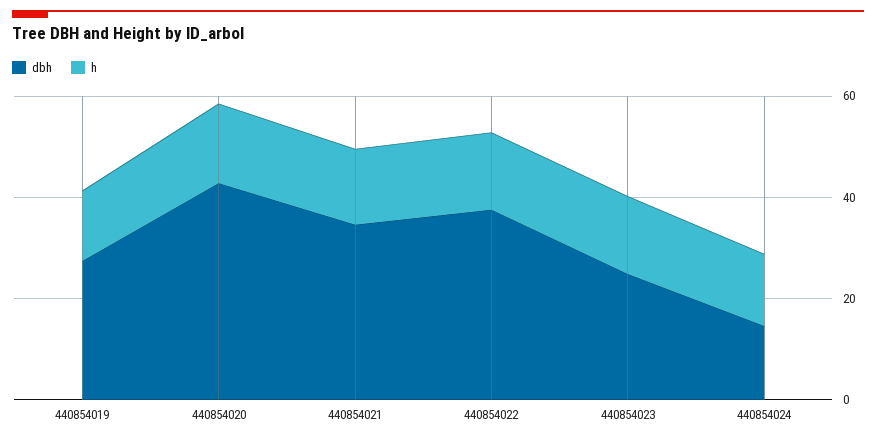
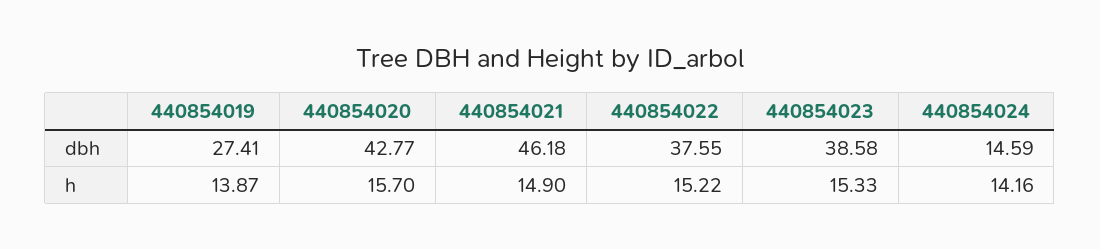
  {
    "dbh": {
      "440854019": 27.41,
      "440854020": 42.77,
-     "440854021": 35,
+     "440854021": 46.18,
      "440854022": 37.55,
-     "440854023": 25,
+     "440854023": 38.58,
      "440854024": 14.59
    },
    "h": {
      "440854019": 13.87,
      "440854020": 15.7,
      "440854021": 14.9,
      "440854022": 15.22,
      "440854023": 15.33,
      "440854024": 14.16
    }
  }

